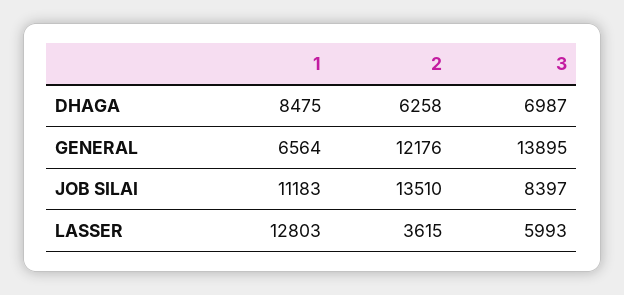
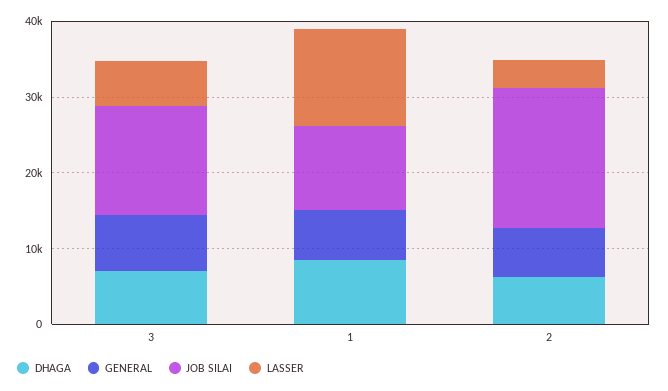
  {
    "DHAGA": {
      "1": 8475,
      "2": 6258,
      "3": 6987
    },
    "GENERAL": {
      "1": 6564,
-     "2": 12176,
+     "2": 6000,
-     "3": 13895
+     "3": 8000
    },
    "JOB SILAI": {
      "1": 11183,
-     "2": 13510,
+     "2": 18000,
-     "3": 8397
+     "3": 14000
    },
    "LASSER": {
      "1": 12803,
      "2": 3615,
      "3": 5993
    }
  }

